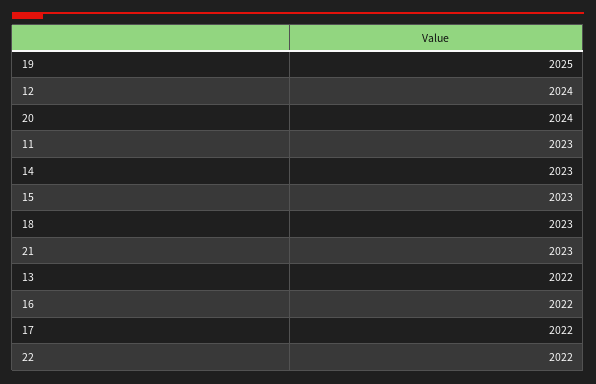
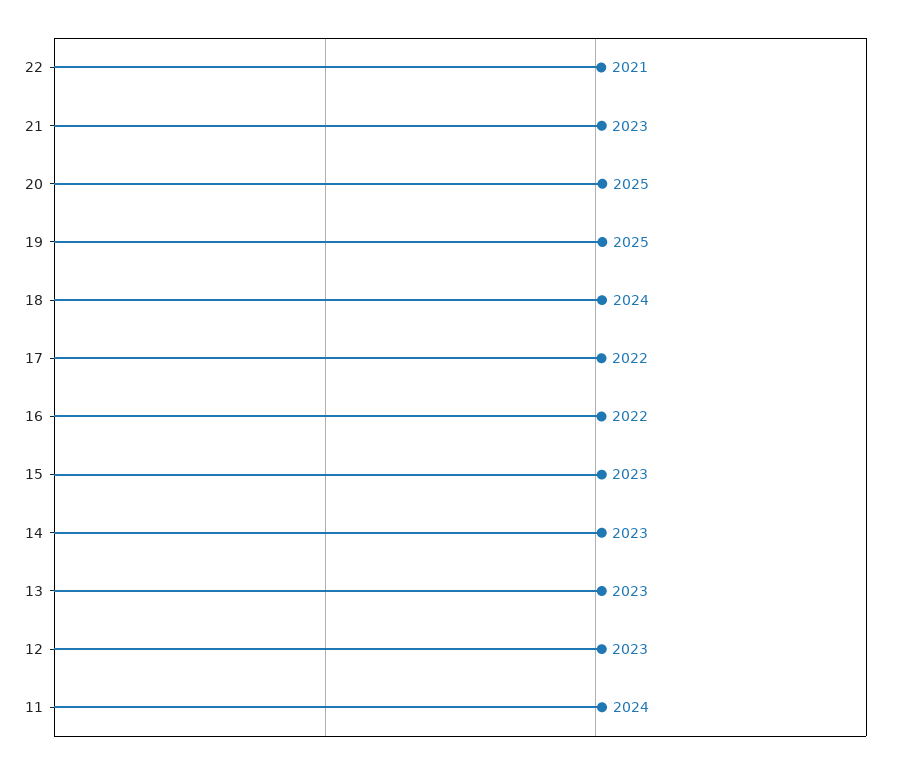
  {
    "19": 2025,
-   "12": 2024,
+   "12": 2023,
-   "20": 2024,
+   "20": 2025,
-   "11": 2023,
+   "11": 2024,
    "14": 2023,
    "15": 2023,
-   "18": 2023,
+   "18": 2024,
    "21": 2023,
-   "13": 2022,
+   "13": 2023,
    "16": 2022,
    "17": 2022,
-   "22": 2022
+   "22": 2021
  }

